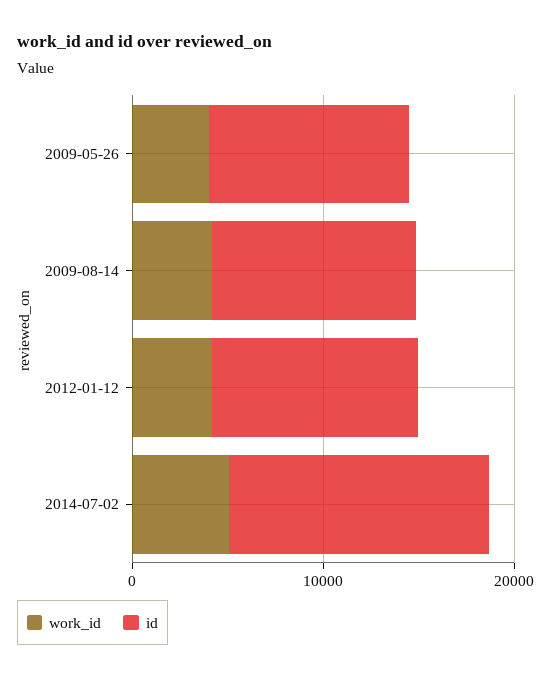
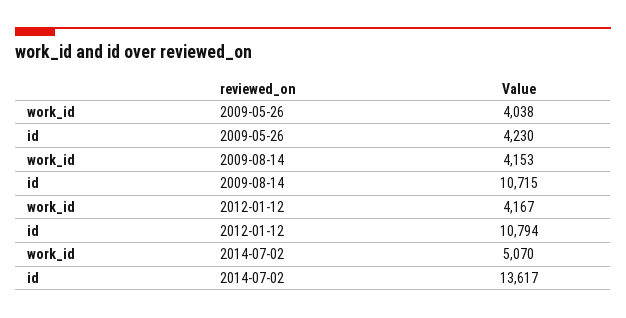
  {
    "work_id": {
      "2009-05-26": 4038,
      "2009-08-14": 4153,
      "2012-01-12": 4167,
      "2014-07-02": 5070
    },
    "id": {
-     "2009-05-26": 10000,
+     "2009-05-26": 4230,
      "2009-08-14": 10715,
      "2012-01-12": 10794,
      "2014-07-02": 13617
    }
  }

